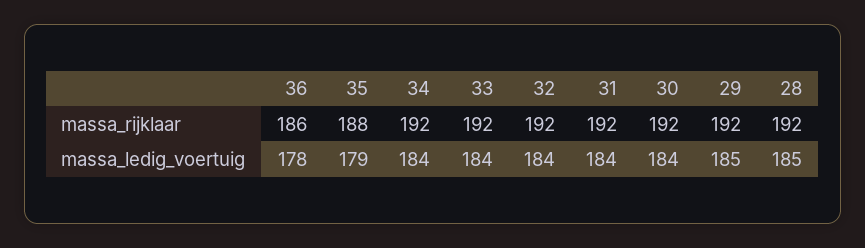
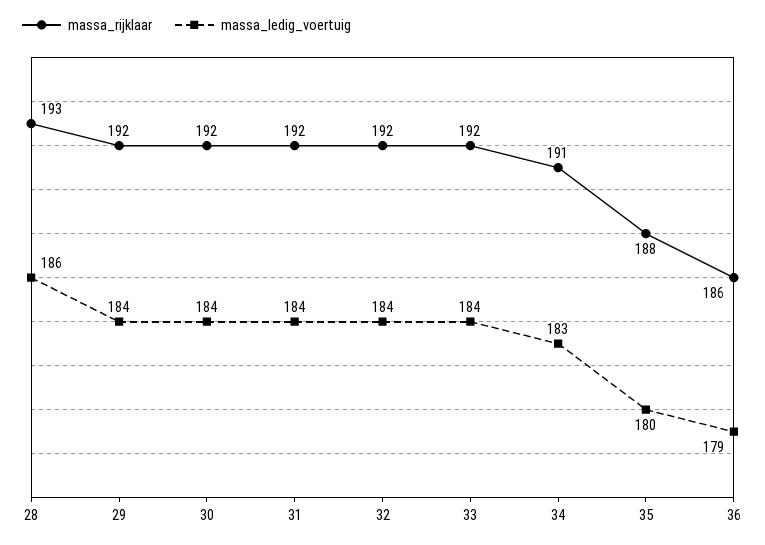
  {
    "massa_rijklaar": {
      "36": 186,
      "35": 188,
-     "34": 192,
+     "34": 191,
      "33": 192,
      "32": 192,
      "31": 192,
      "30": 192,
      "29": 192,
-     "28": 192
+     "28": 193
    },
    "massa_ledig_voertuig": {
-     "36": 178,
+     "36": 179,
-     "35": 179,
+     "35": 180,
-     "34": 184,
+     "34": 183,
      "33": 184,
      "32": 184,
      "31": 184,
      "30": 184,
-     "29": 185,
+     "29": 184,
-     "28": 185
+     "28": 186
    }
  }

